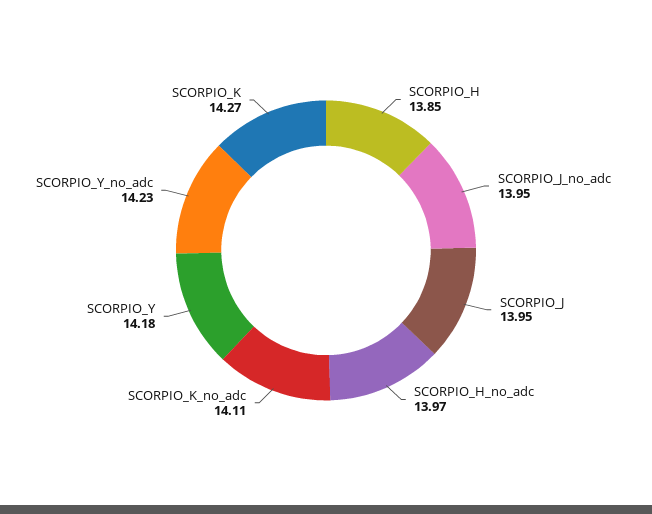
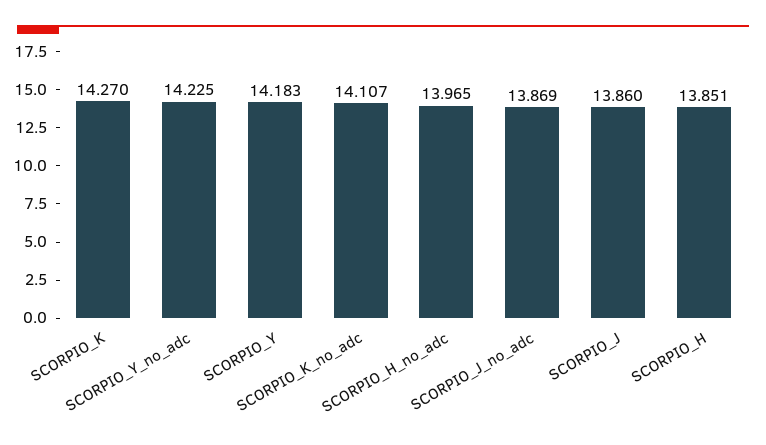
  {
    "SCORPIO_H": 13.851,
-   "SCORPIO_J_no_adc": 13.95,
+   "SCORPIO_J_no_adc": 13.869,
-   "SCORPIO_J": 13.95,
+   "SCORPIO_J": 13.86,
    "SCORPIO_H_no_adc": 13.965,
    "SCORPIO_K_no_adc": 14.107,
    "SCORPIO_Y": 14.183,
    "SCORPIO_Y_no_adc": 14.225,
    "SCORPIO_K": 14.27
  }

